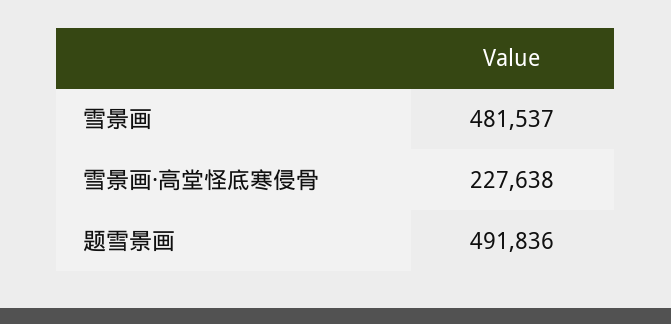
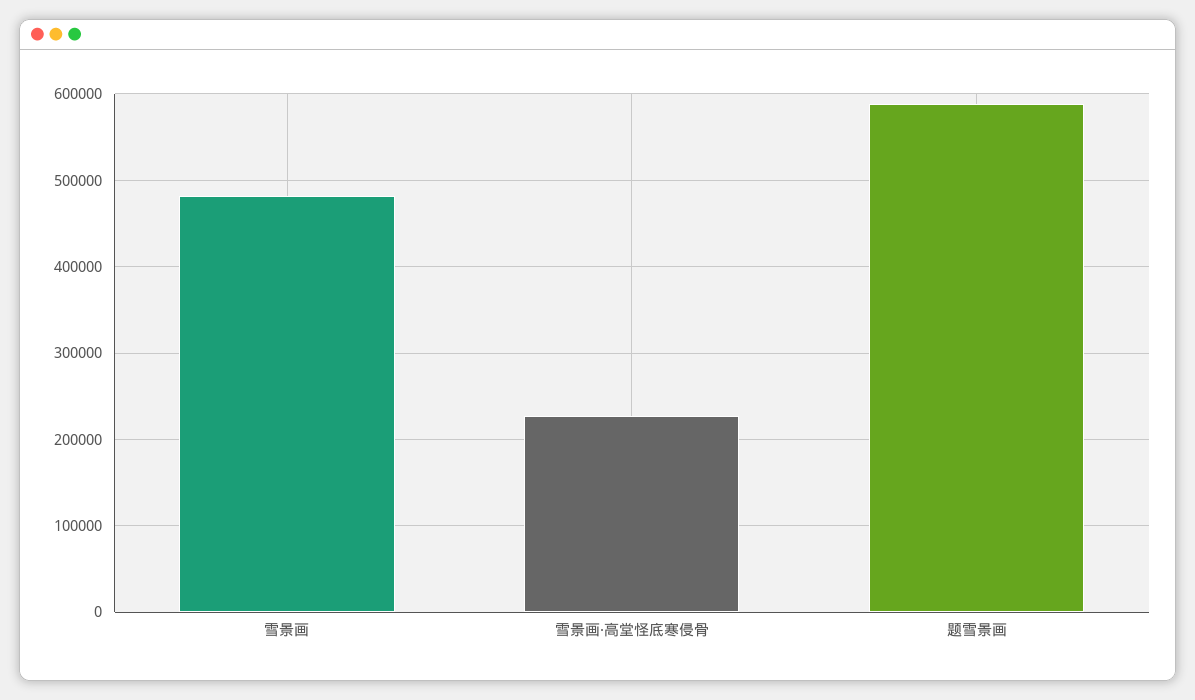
  {
    "雪景画": 481537,
    "雪景画·高堂怪底寒侵骨": 227638,
-   "题雪景画": 491836
+   "题雪景画": 590000
  }

